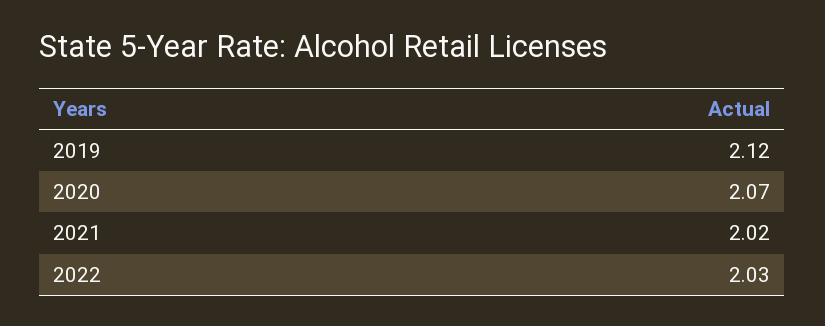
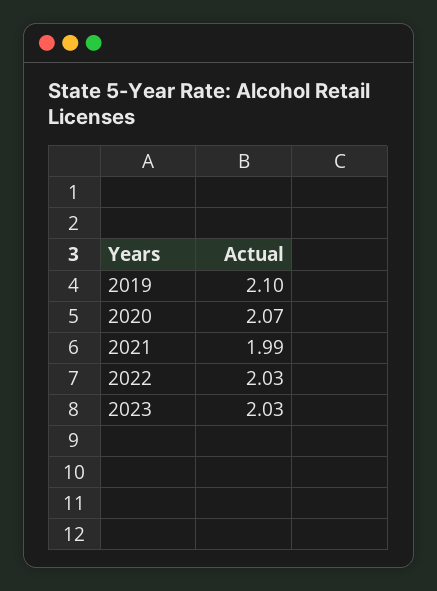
  {
-   "2019": 2.12,
+   "2019": 2.1,
    "2020": 2.07,
-   "2021": 2.02,
+   "2021": 1.99,
-   "2022": 2.03
+   "2022": 2.03,
+   "2023": 2.03
  }

